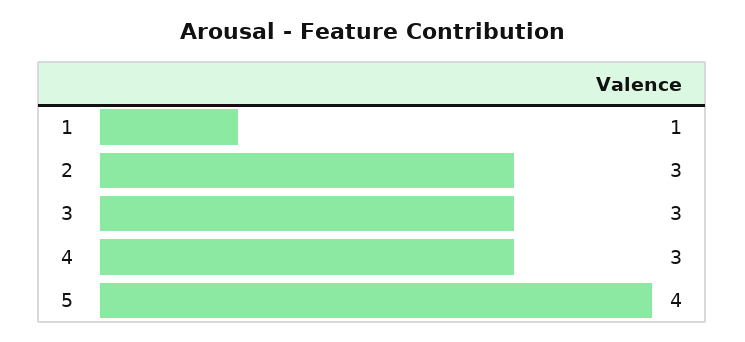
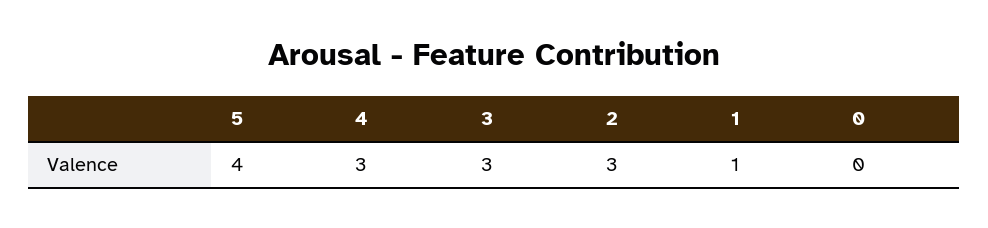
  {
    "1": 1,
    "2": 3,
    "3": 3,
    "4": 3,
-   "5": 4
+   "5": 4,
+   "0": 0
  }

